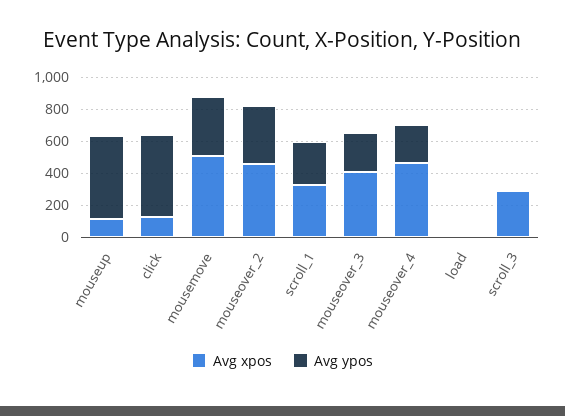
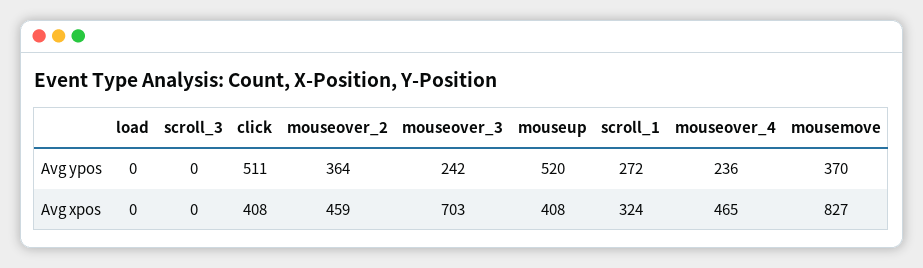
  {
    "Avg xpos": {
-     "mouseup": 100,
+     "mouseup": 408,
-     "click": 100,
+     "click": 408,
-     "mousemove": 500,
+     "mousemove": 827,
      "mouseover_2": 459,
      "scroll_1": 324,
-     "mouseover_3": 400,
+     "mouseover_3": 703,
      "mouseover_4": 465,
      "load": 0,
-     "scroll_3": 300
+     "scroll_3": 0
    },
    "Avg ypos": {
      "mouseup": 520,
      "click": 511,
      "mousemove": 370,
      "mouseover_2": 364,
      "scroll_1": 272,
      "mouseover_3": 242,
      "mouseover_4": 236,
      "load": 0,
      "scroll_3": 0
    }
  }

